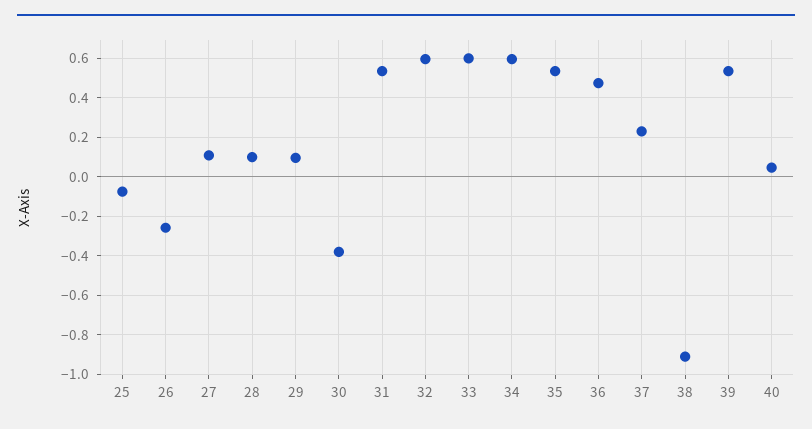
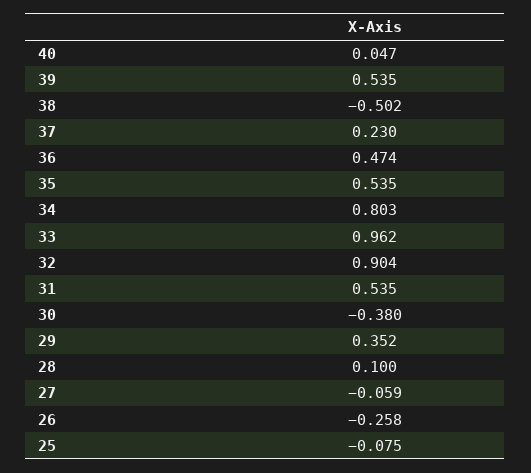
  {
    "25": -0.075,
    "26": -0.258,
-   "27": 0.1,
+   "27": -0.059,
    "28": 0.1,
-   "29": 0.1,
+   "29": 0.352,
    "30": -0.38,
    "31": 0.535,
-   "32": 0.6,
+   "32": 0.904,
-   "33": 0.6,
+   "33": 0.962,
-   "34": 0.6,
+   "34": 0.803,
    "35": 0.535,
    "36": 0.474,
    "37": 0.23,
-   "38": -0.9,
+   "38": -0.502,
    "39": 0.535,
    "40": 0.047
  }

